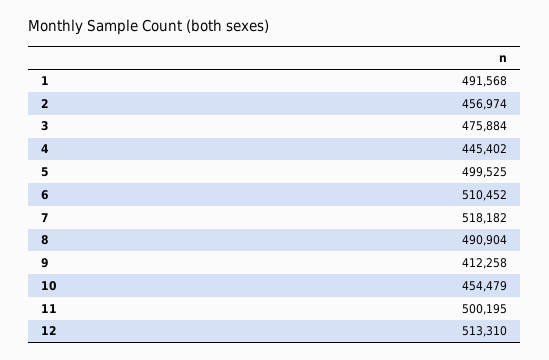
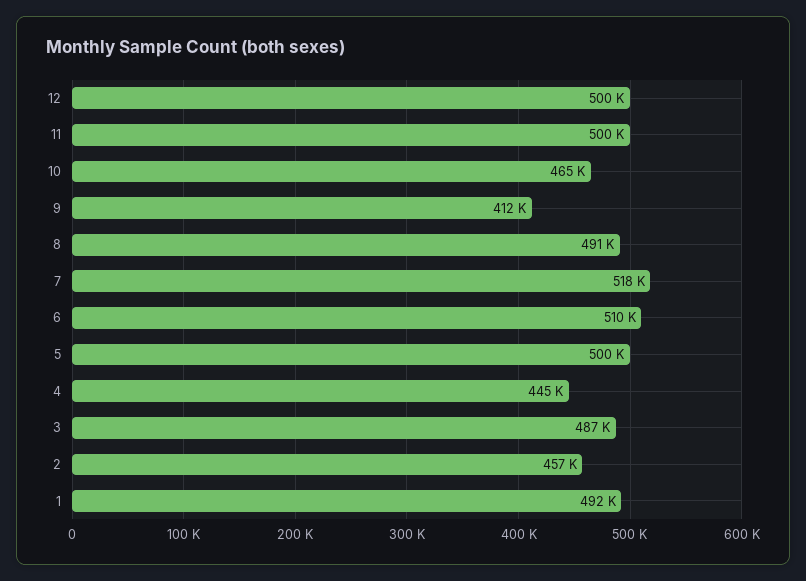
  {
    "1": 491568,
    "2": 456974,
-   "3": 475884,
+   "3": 487000,
    "4": 445402,
    "5": 499525,
    "6": 510452,
    "7": 518182,
    "8": 490904,
    "9": 412258,
-   "10": 454479,
+   "10": 465000,
    "11": 500195,
-   "12": 513310
+   "12": 500000
  }

